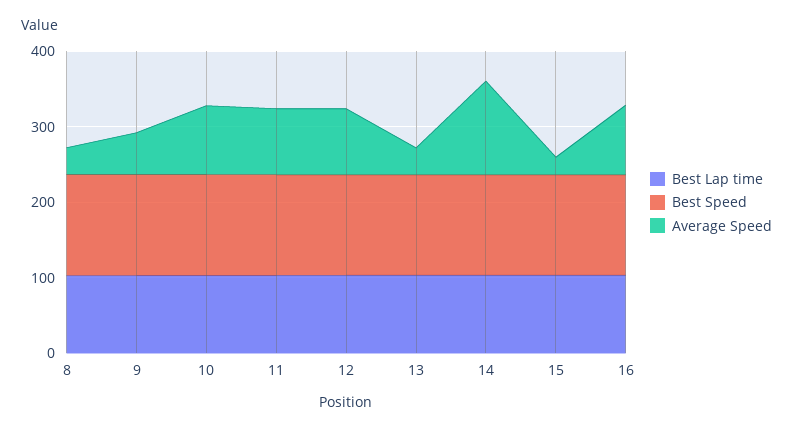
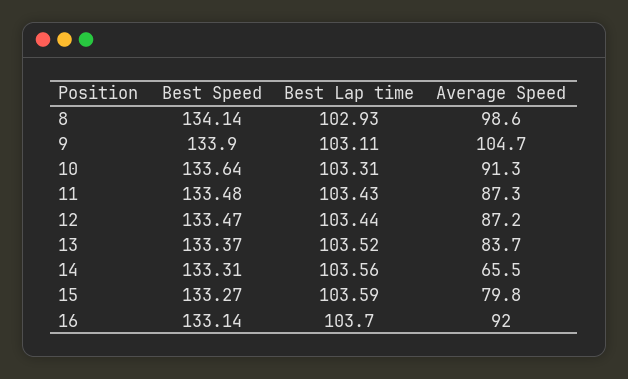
  {
    "Best Lap time": {
      "8": 102.93,
      "9": 103.11,
      "10": 103.31,
      "11": 103.43,
      "12": 103.44,
      "13": 103.52,
      "14": 103.56,
      "15": 103.59,
      "16": 103.7
    },
    "Best Speed": {
      "8": 134.14,
      "9": 133.9,
      "10": 133.64,
      "11": 133.48,
      "12": 133.47,
      "13": 133.37,
      "14": 133.31,
      "15": 133.27,
      "16": 133.14
    },
    "Average Speed": {
-     "8": 40,
+     "8": 98.6,
-     "9": 60,
+     "9": 104.7,
      "10": 91.3,
      "11": 87.3,
      "12": 87.2,
-     "13": 40,
+     "13": 83.7,
-     "14": 120,
+     "14": 65.5,
-     "15": 20,
+     "15": 79.8,
      "16": 92
    }
  }

